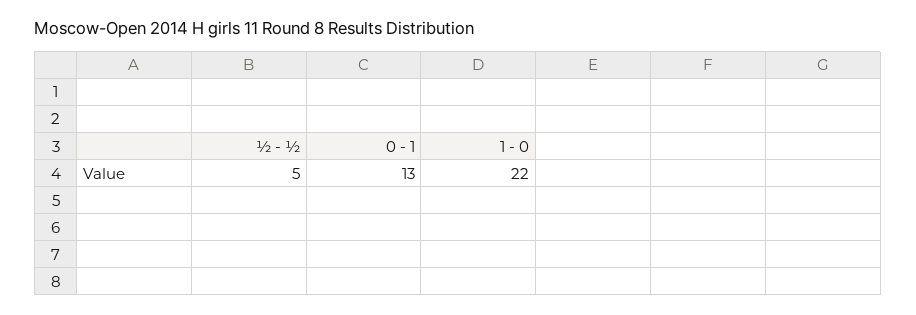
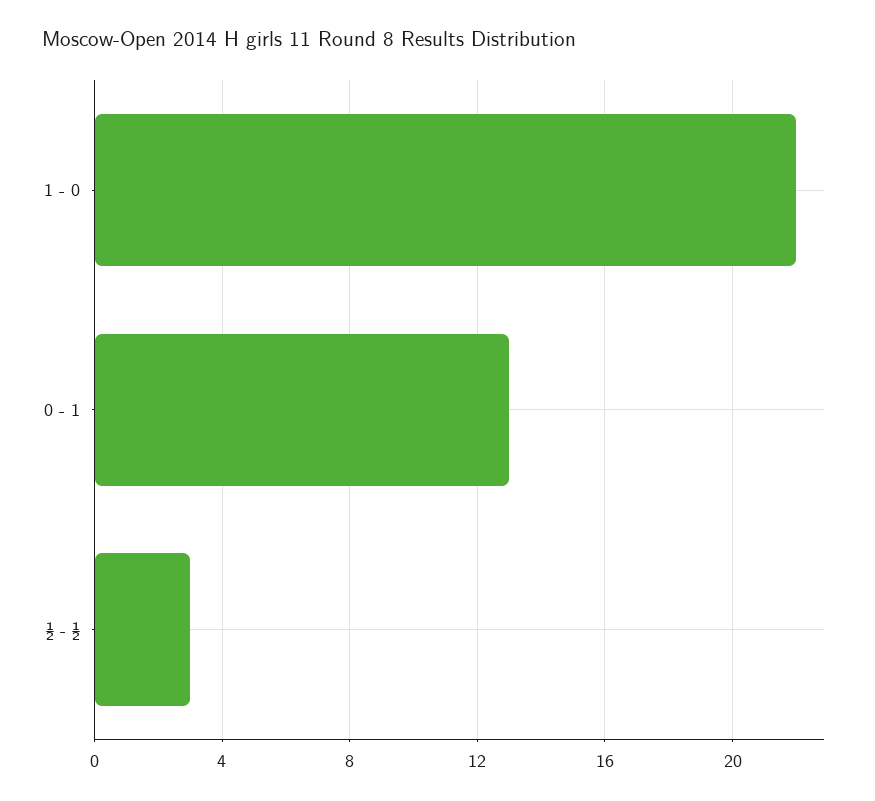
  {
-   "½ - ½": 5,
+   "½ - ½": 3,
    "0 - 1": 13,
    "1 - 0": 22
  }

